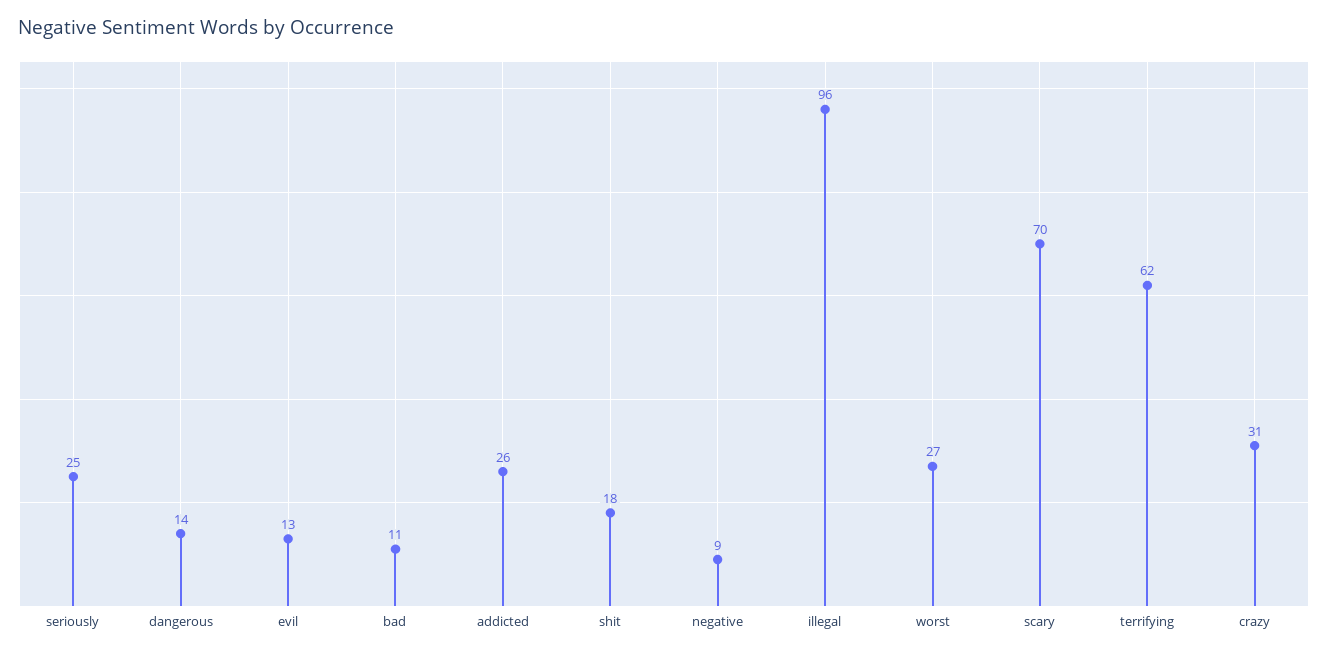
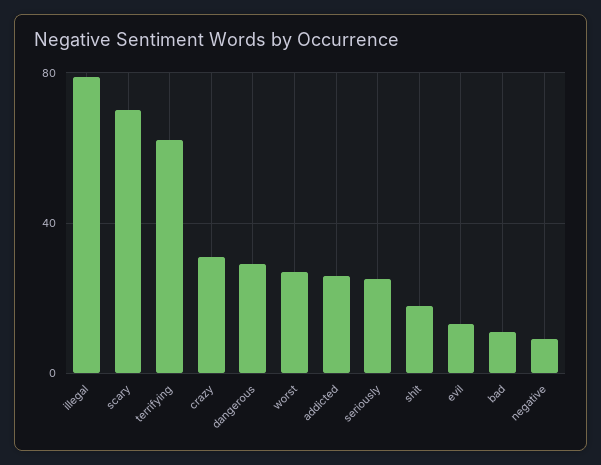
  {
    "seriously": 25,
-   "dangerous": 14,
+   "dangerous": 30,
    "evil": 13,
    "bad": 11,
    "addicted": 26,
    "shit": 18,
    "negative": 9,
-   "illegal": 96,
+   "illegal": 80,
    "worst": 27,
    "scary": 70,
    "terrifying": 62,
    "crazy": 31
  }

